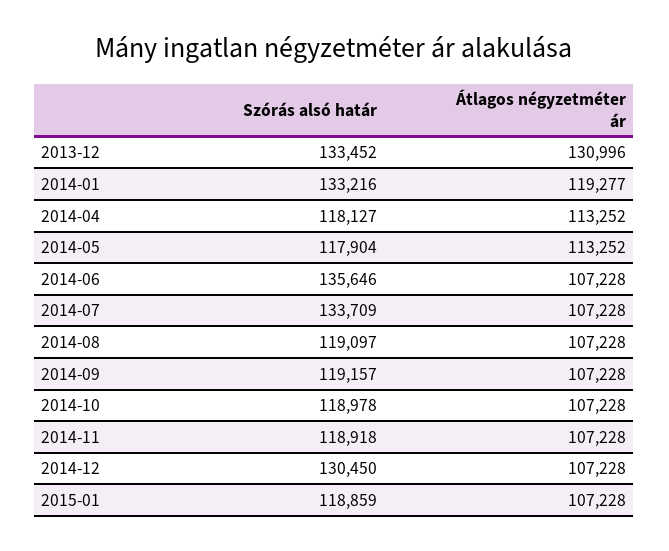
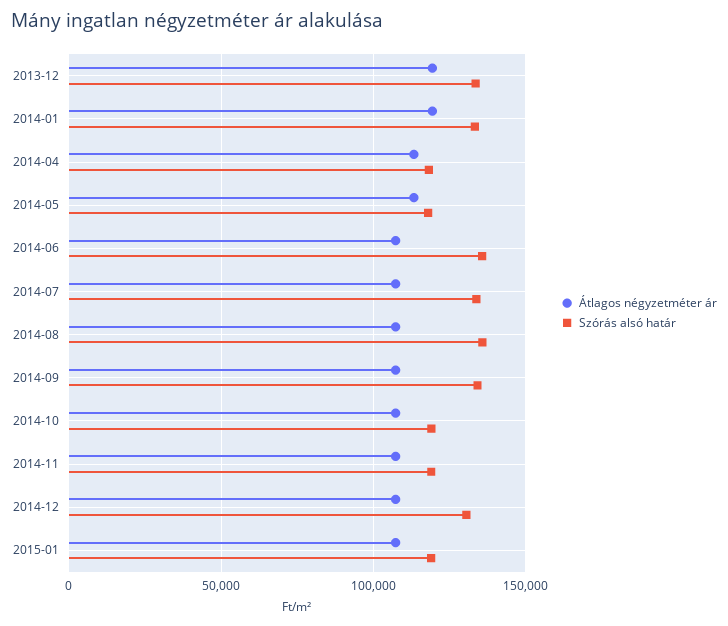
  {
    "Szórás alsó határ": {
      "2013-12": 133452,
      "2014-01": 133216,
      "2014-04": 118127,
      "2014-05": 117904,
      "2014-06": 135646,
      "2014-07": 133709,
-     "2014-08": 119097,
+     "2014-08": 135000,
-     "2014-09": 119157,
+     "2014-09": 135000,
      "2014-10": 118978,
      "2014-11": 118918,
      "2014-12": 130450,
      "2015-01": 118859
    },
    "Átlagos négyzetméter ár": {
-     "2013-12": 130996,
+     "2013-12": 120000,
      "2014-01": 119277,
      "2014-04": 113252,
      "2014-05": 113252,
      "2014-06": 107228,
      "2014-07": 107228,
      "2014-08": 107228,
      "2014-09": 107228,
      "2014-10": 107228,
      "2014-11": 107228,
      "2014-12": 107228,
      "2015-01": 107228
    }
  }

